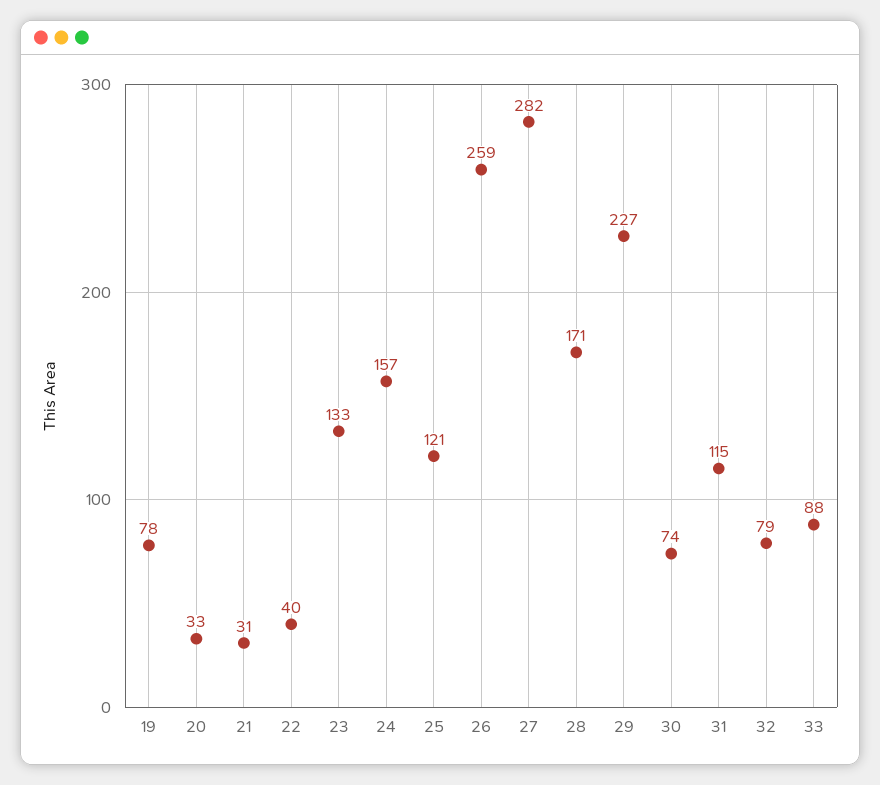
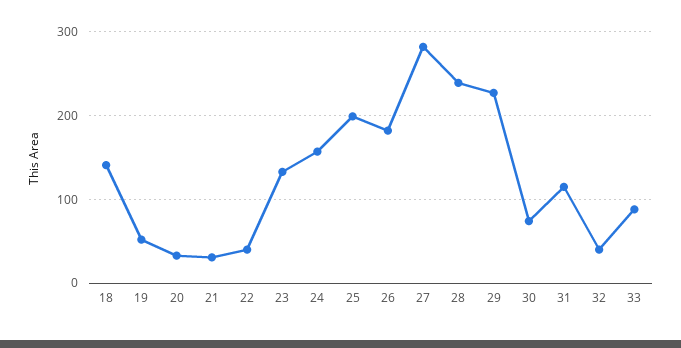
  {
-   "19": 78,
+   "19": 50,
    "20": 33,
    "21": 31,
    "22": 40,
    "23": 133,
    "24": 157,
-   "25": 121,
+   "25": 200,
-   "26": 259,
+   "26": 180,
    "27": 282,
-   "28": 171,
+   "28": 240,
    "29": 227,
    "30": 74,
    "31": 115,
-   "32": 79,
+   "32": 40,
-   "33": 88
+   "33": 88,
+   "18": 140
  }

